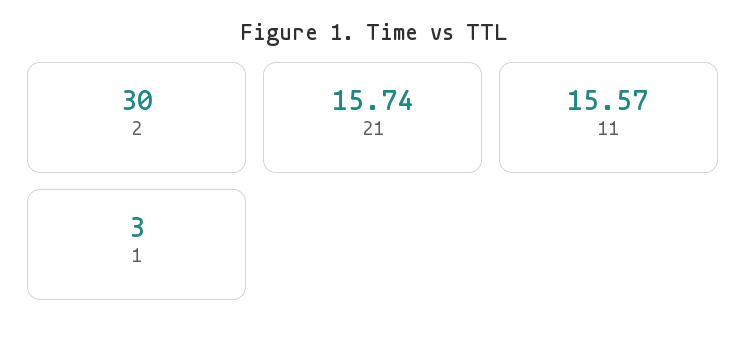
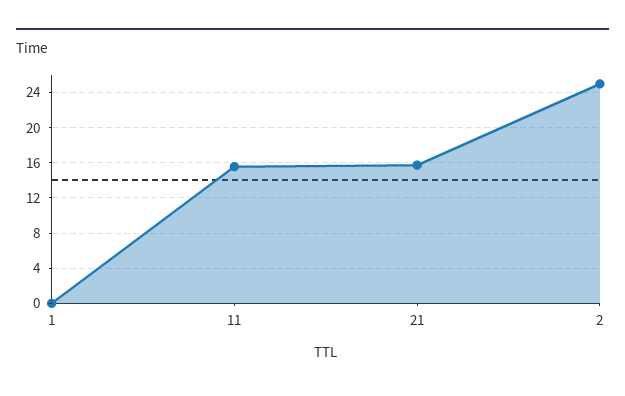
  {
-   "2": 30,
+   "2": 25,
    "21": 15.74,
    "11": 15.57,
-   "1": 3
+   "1": 0
  }

